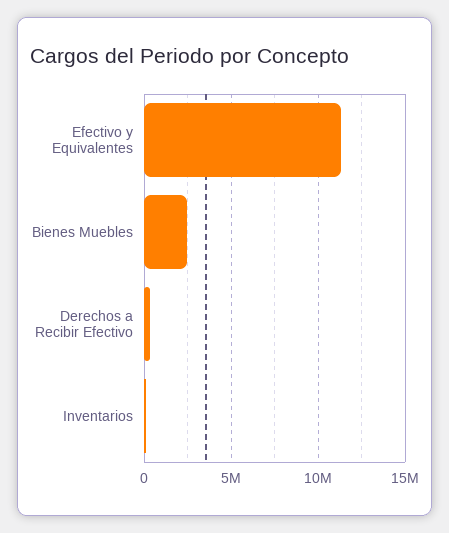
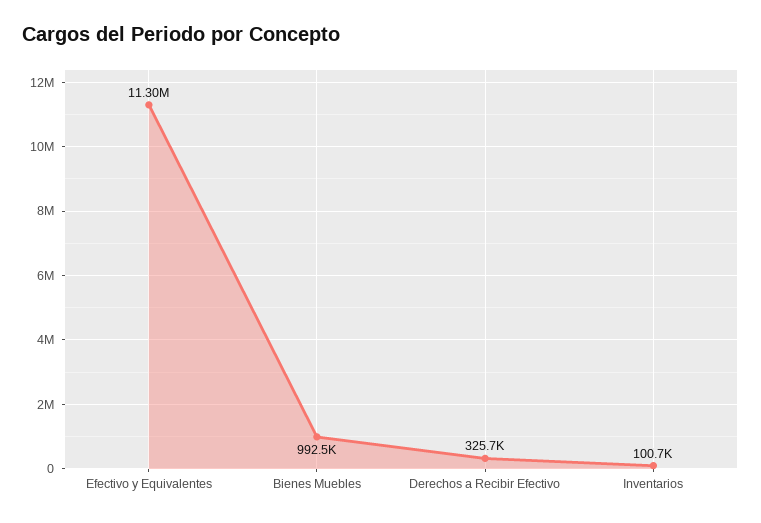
  {
    "Efectivo y Equivalentes": 11300000,
-   "Bienes Muebles": 2500000,
+   "Bienes Muebles": 992500,
    "Derechos a Recibir Efectivo": 325700,
    "Inventarios": 100700
  }

